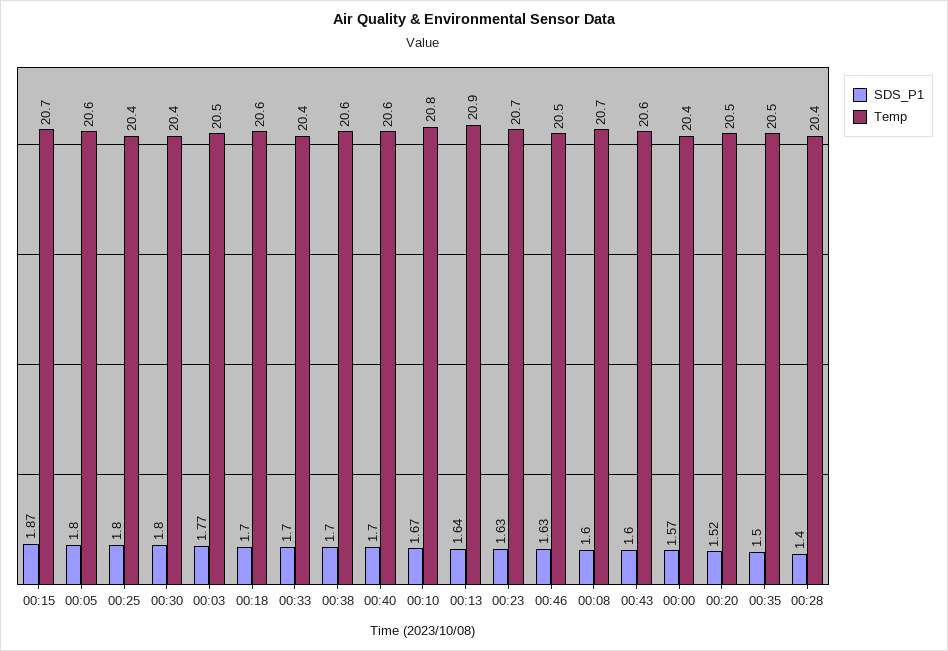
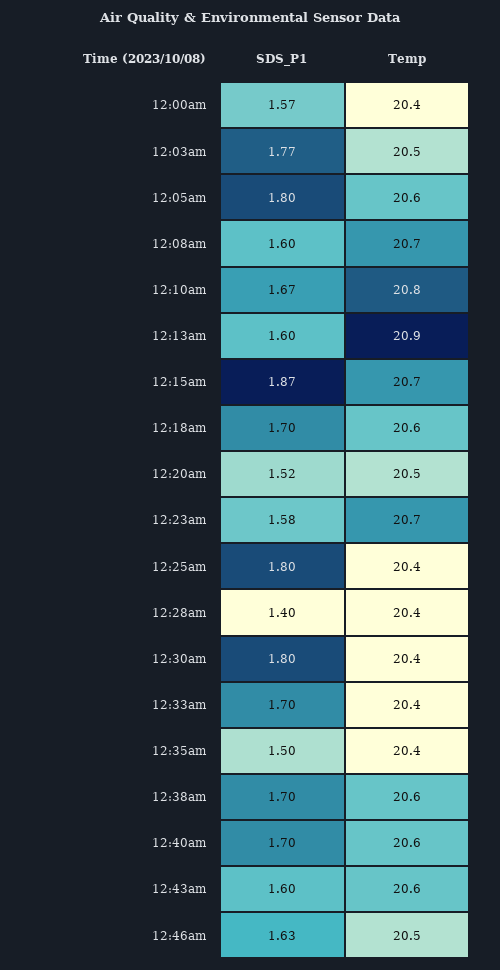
  {
    "SDS_P1": {
      "00:15": 1.87,
      "00:05": 1.8,
      "00:25": 1.8,
      "00:30": 1.8,
      "00:03": 1.77,
      "00:18": 1.7,
      "00:33": 1.7,
      "00:38": 1.7,
      "00:40": 1.7,
      "00:10": 1.67,
-     "00:13": 1.64,
+     "00:13": 1.6,
-     "00:23": 1.63,
+     "00:23": 1.58,
      "00:46": 1.63,
      "00:08": 1.6,
      "00:43": 1.6,
      "00:00": 1.57,
      "00:20": 1.52,
      "00:35": 1.5,
      "00:28": 1.4
    },
    "Temp": {
      "00:15": 20.7,
      "00:05": 20.6,
      "00:25": 20.4,
      "00:30": 20.4,
      "00:03": 20.5,
      "00:18": 20.6,
      "00:33": 20.4,
      "00:38": 20.6,
      "00:40": 20.6,
      "00:10": 20.8,
      "00:13": 20.9,
      "00:23": 20.7,
      "00:46": 20.5,
      "00:08": 20.7,
      "00:43": 20.6,
      "00:00": 20.4,
      "00:20": 20.5,
-     "00:35": 20.5,
+     "00:35": 20.4,
      "00:28": 20.4
    }
  }

